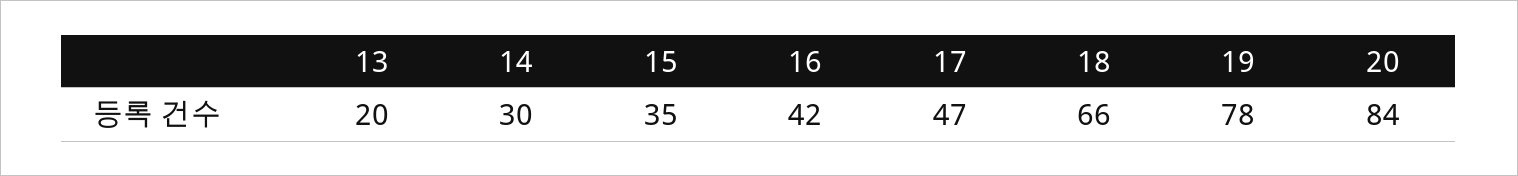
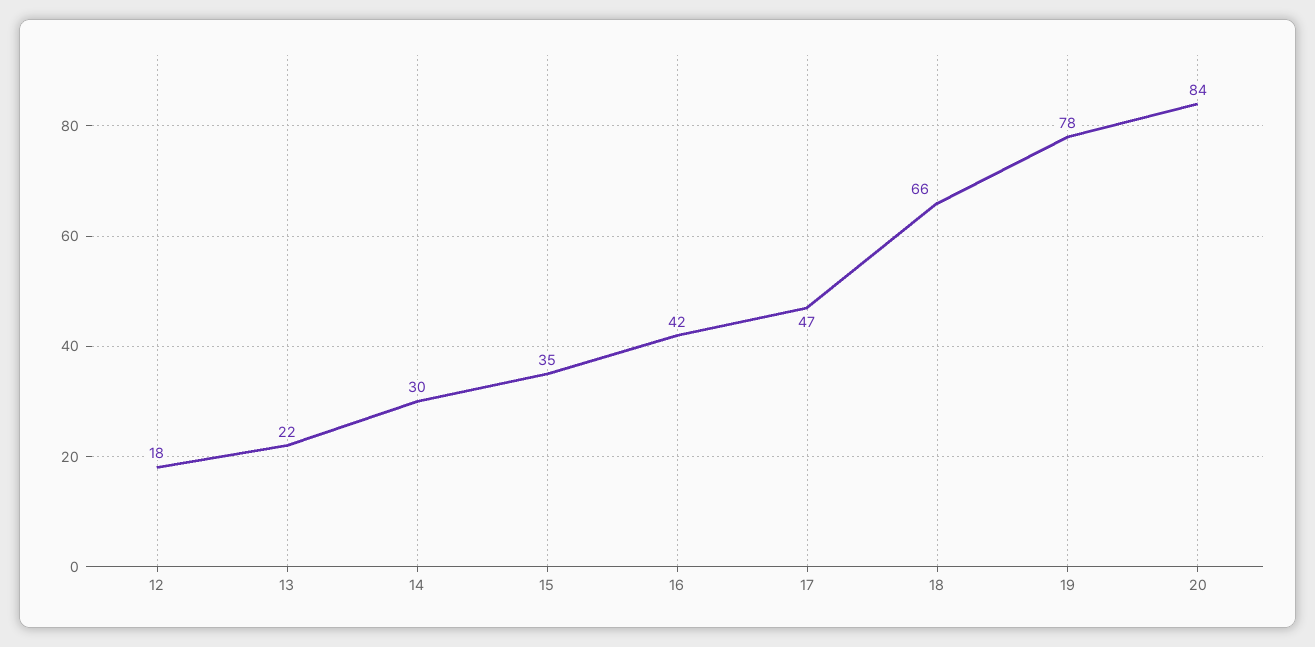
  {
-   "13": 20,
+   "13": 22,
    "14": 30,
    "15": 35,
    "16": 42,
    "17": 47,
    "18": 66,
    "19": 78,
-   "20": 84
+   "20": 84,
+   "12": 18
  }

